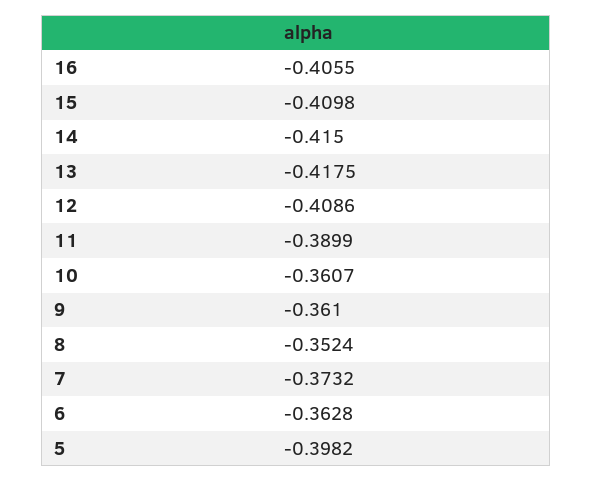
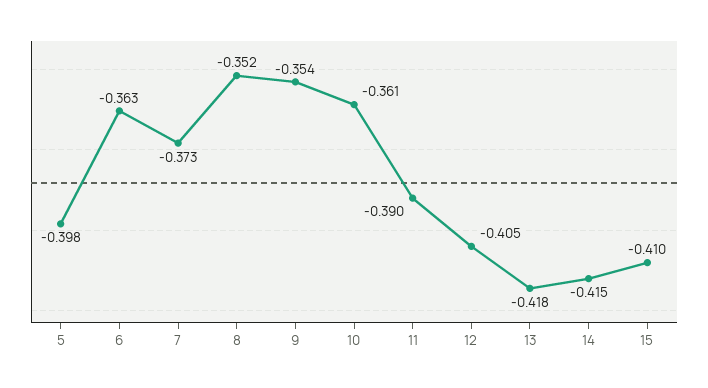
  {
-   "16": -0.4055,
    "15": -0.4098,
    "14": -0.415,
    "13": -0.4175,
-   "12": -0.4086,
+   "12": -0.405,
    "11": -0.3899,
    "10": -0.3607,
-   "9": -0.361,
+   "9": -0.354,
    "8": -0.3524,
    "7": -0.3732,
    "6": -0.3628,
    "5": -0.3982
  }

